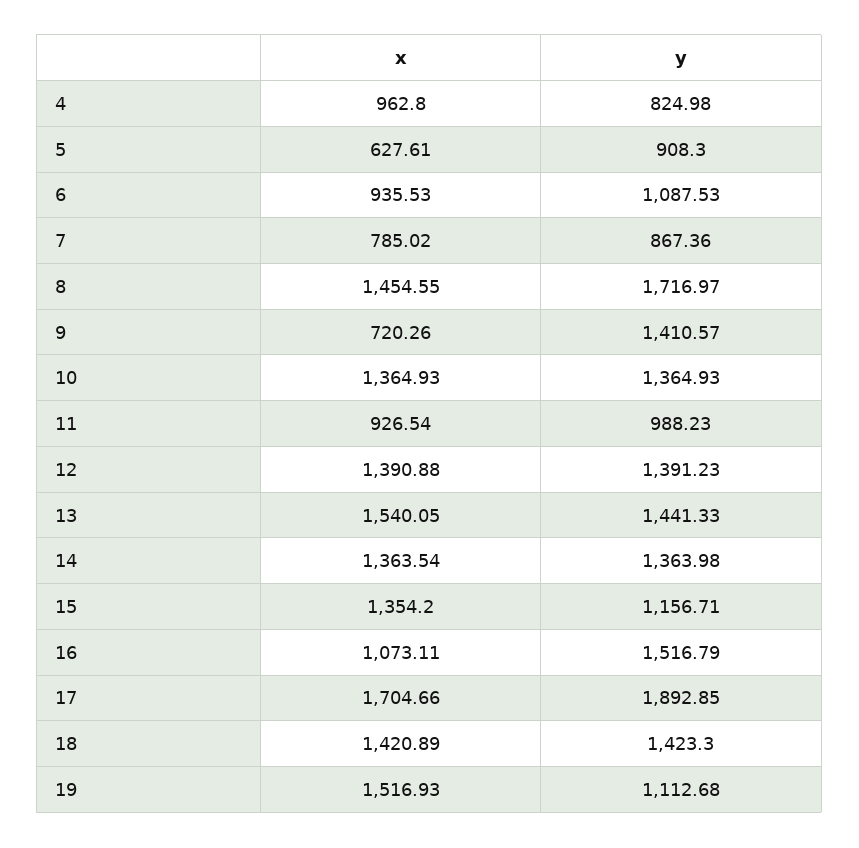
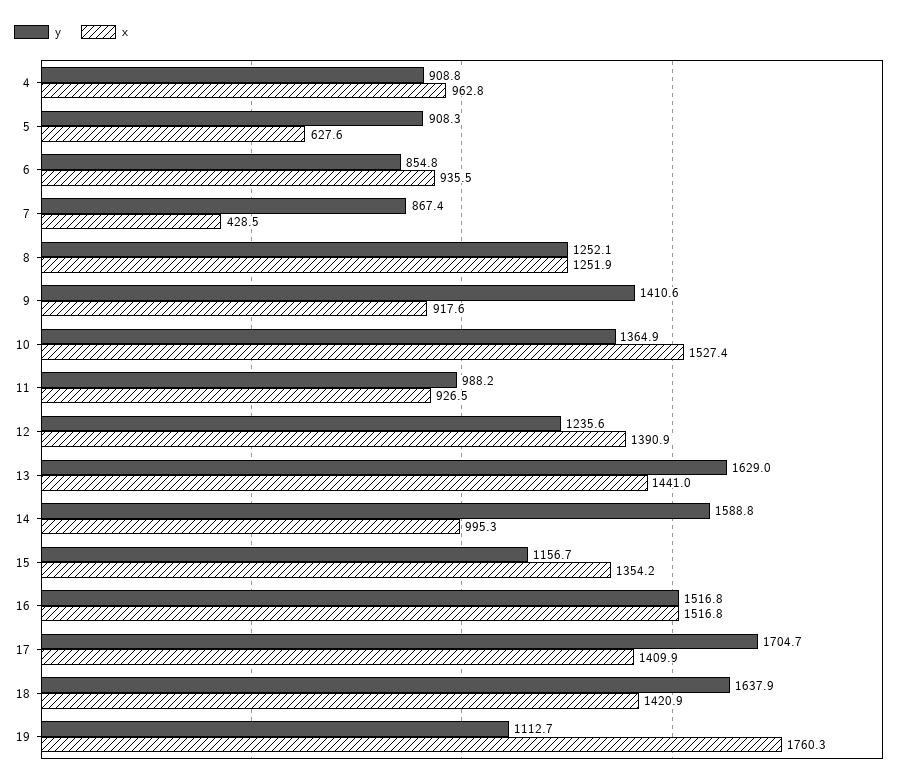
  {
    "x": {
      "4": 962.8,
      "5": 627.61,
      "6": 935.53,
-     "7": 785.02,
+     "7": 428.5,
-     "8": 1454.55,
+     "8": 1251.9,
-     "9": 720.26,
+     "9": 917.6,
-     "10": 1364.93,
+     "10": 1527.4,
      "11": 926.54,
      "12": 1390.88,
-     "13": 1540.05,
+     "13": 1441,
-     "14": 1363.54,
+     "14": 995.3,
      "15": 1354.2,
-     "16": 1073.11,
+     "16": 1516.8,
-     "17": 1704.66,
+     "17": 1409.9,
      "18": 1420.89,
-     "19": 1516.93
+     "19": 1760.3
    },
    "y": {
-     "4": 824.98,
+     "4": 908.8,
      "5": 908.3,
-     "6": 1087.53,
+     "6": 854.8,
      "7": 867.36,
-     "8": 1716.97,
+     "8": 1252.1,
      "9": 1410.57,
      "10": 1364.93,
      "11": 988.23,
-     "12": 1391.23,
+     "12": 1235.6,
-     "13": 1441.33,
+     "13": 1629,
-     "14": 1363.98,
+     "14": 1588.8,
      "15": 1156.71,
      "16": 1516.79,
-     "17": 1892.85,
+     "17": 1704.7,
-     "18": 1423.3,
+     "18": 1637.9,
      "19": 1112.68
    }
  }

